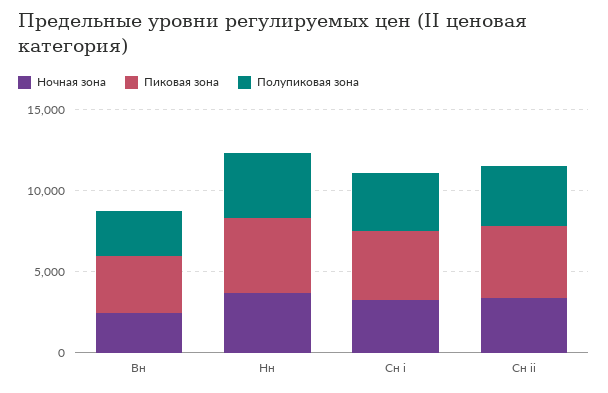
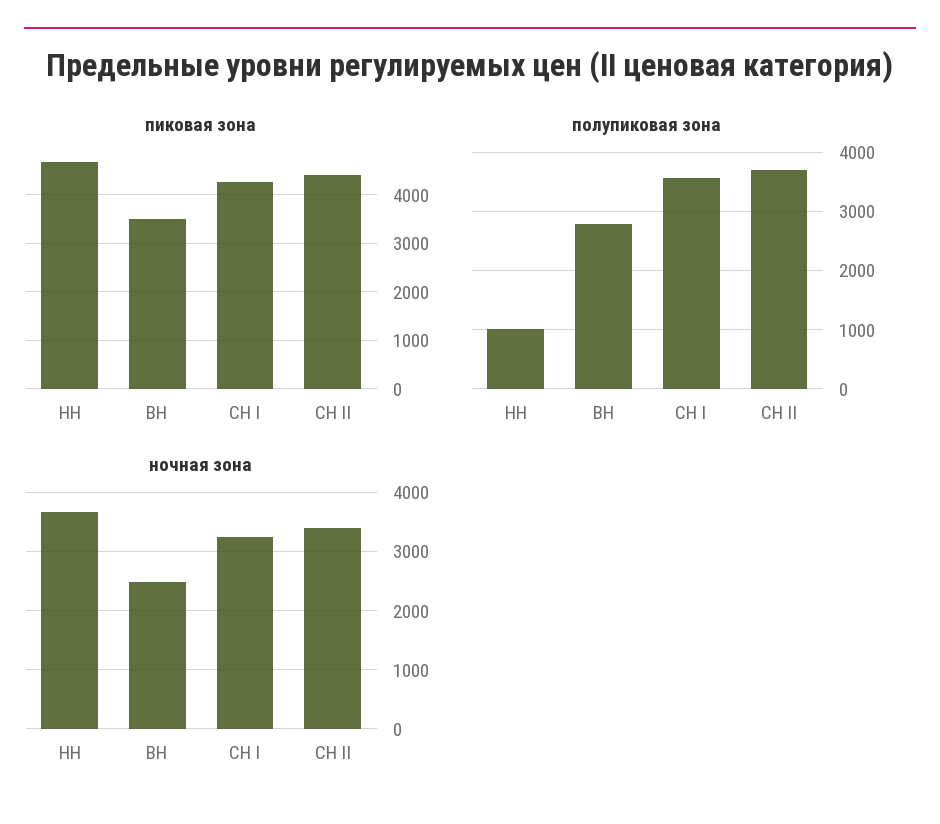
  {
    "Ночная зона": {
      "Вн": 2400,
      "Нн": 3600,
      "Сн i": 3200,
      "Сн ii": 3400
    },
    "Пиковая зона": {
      "Вн": 3400,
      "Нн": 4600,
      "Сн i": 4200,
      "Сн ii": 4400
    },
    "Полупиковая зона": {
      "Вн": 2800,
-     "Нн": 4000,
+     "Нн": 1000,
      "Сн i": 3600,
      "Сн ii": 3800
    }
  }

